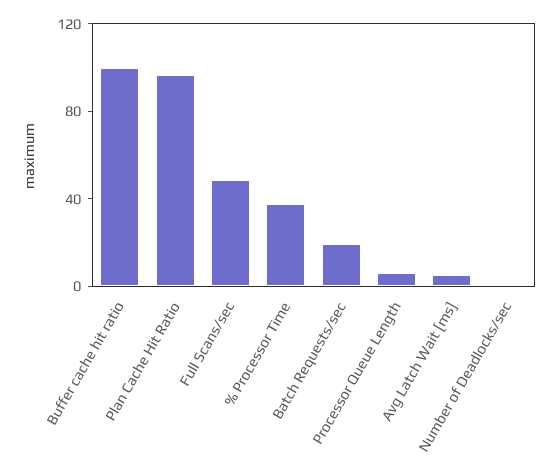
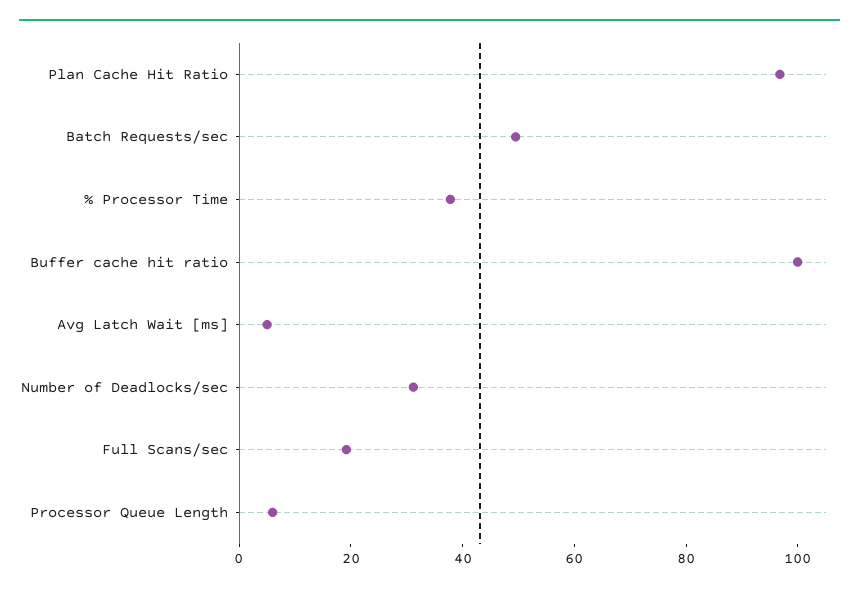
  {
    "Buffer cache hit ratio": 100,
    "Plan Cache Hit Ratio": 95,
-   "Full Scans/sec": 50,
+   "Full Scans/sec": 20,
    "% Processor Time": 40,
-   "Batch Requests/sec": 20,
+   "Batch Requests/sec": 50,
    "Processor Queue Length": 5,
    "Avg Latch Wait [ms]": 5,
-   "Number of Deadlocks/sec": 0
+   "Number of Deadlocks/sec": 30
  }

